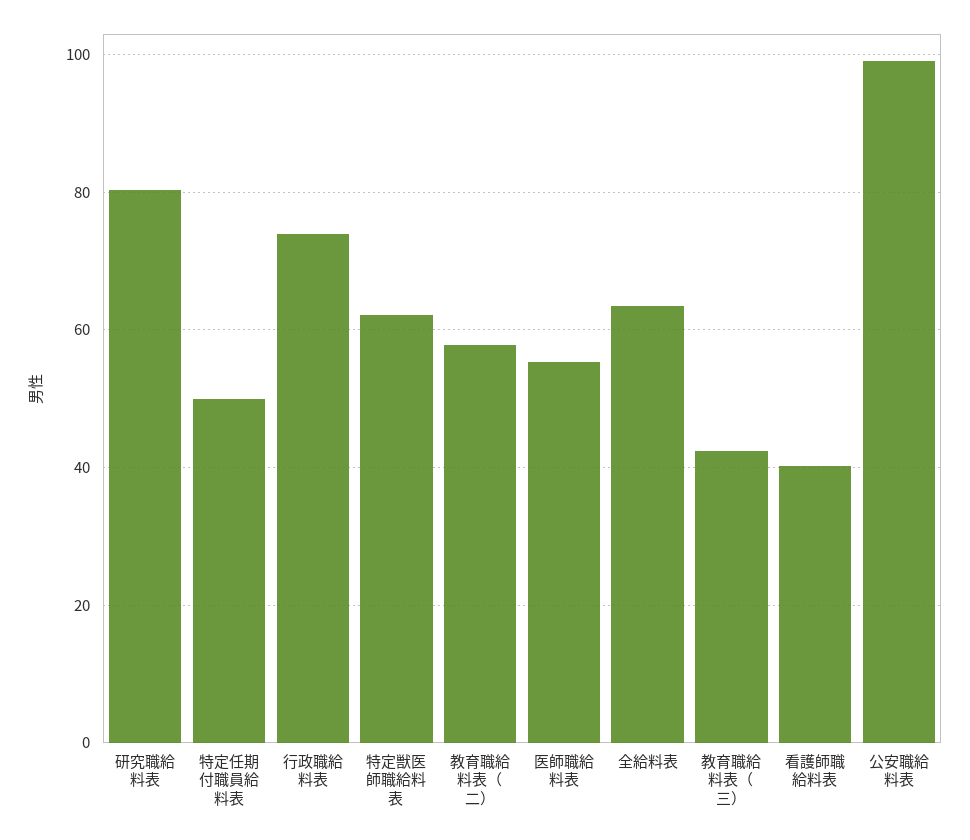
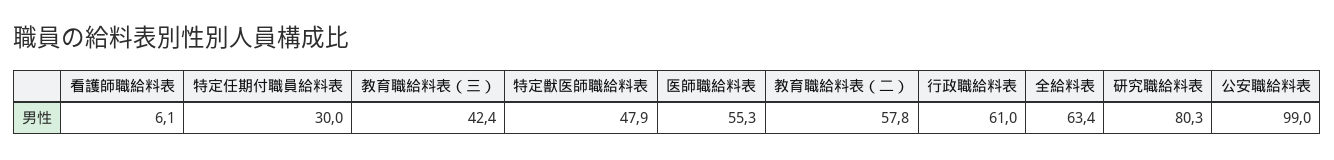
  {
    "研究職給料表": 80.3,
-   "特定任期付職員給料表": 50,
+   "特定任期付職員給料表": 30,
-   "行政職給料表": 74,
+   "行政職給料表": 61,
-   "特定獣医師職給料表": 62,
+   "特定獣医師職給料表": 47.9,
    "教育職給料表（二）": 57.8,
    "医師職給料表": 55.3,
    "全給料表": 63.4,
    "教育職給料表（三）": 42.4,
-   "看護師職給料表": 40,
+   "看護師職給料表": 6.1,
    "公安職給料表": 99
  }

